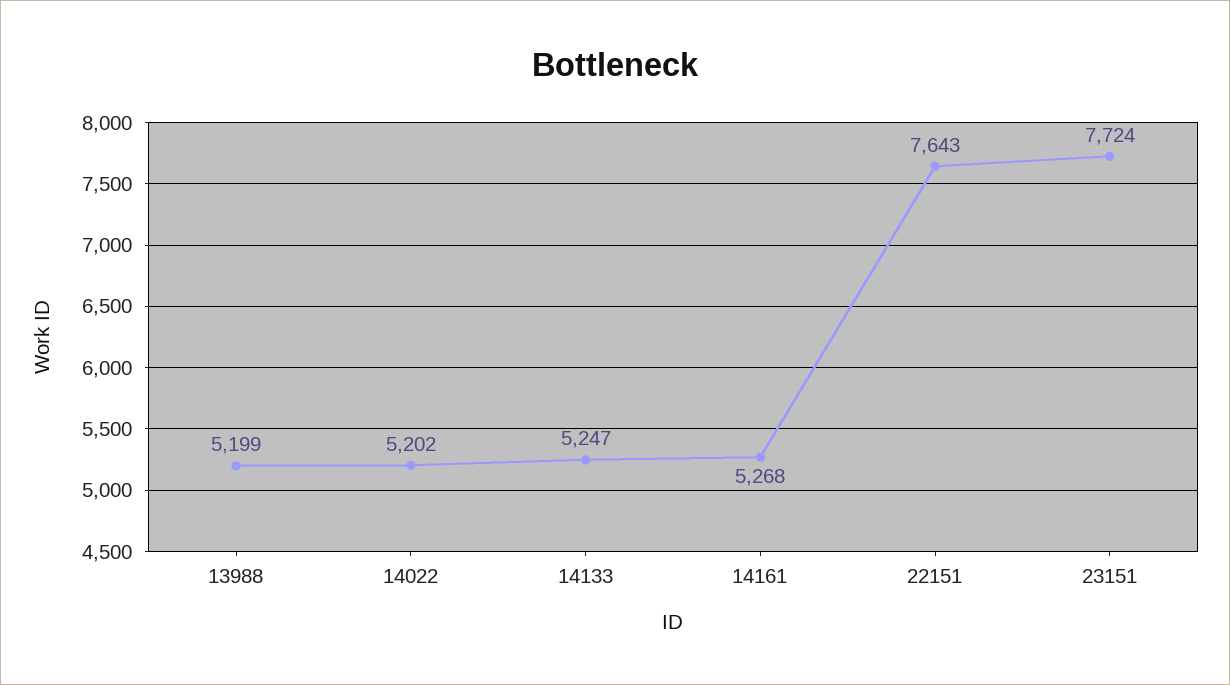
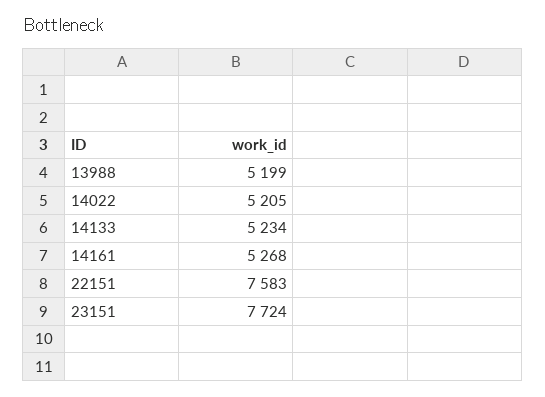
  {
    "13988": 5199,
-   "14022": 5202,
+   "14022": 5205,
-   "14133": 5247,
+   "14133": 5234,
    "14161": 5268,
-   "22151": 7643,
+   "22151": 7583,
    "23151": 7724
  }

